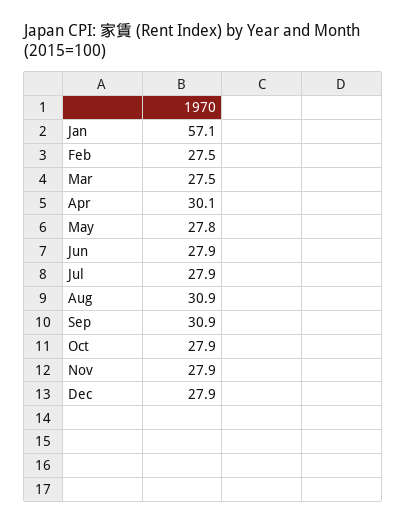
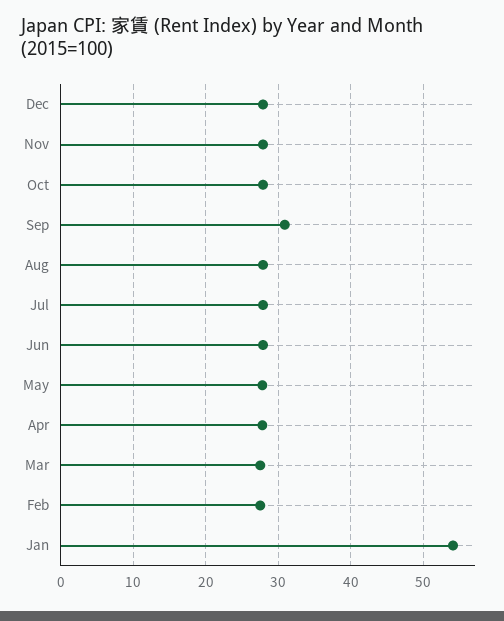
  {
-   "Jan": 57.1,
+   "Jan": 54,
    "Feb": 27.5,
    "Mar": 27.5,
-   "Apr": 30.1,
+   "Apr": 28,
    "May": 27.8,
    "Jun": 27.9,
    "Jul": 27.9,
-   "Aug": 30.9,
+   "Aug": 28,
    "Sep": 30.9,
    "Oct": 27.9,
    "Nov": 27.9,
    "Dec": 27.9
  }

